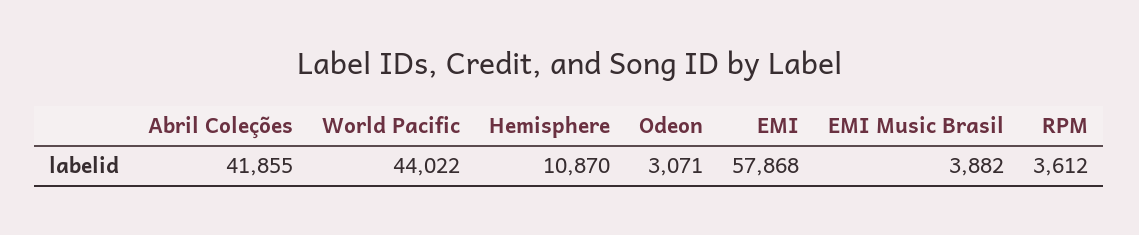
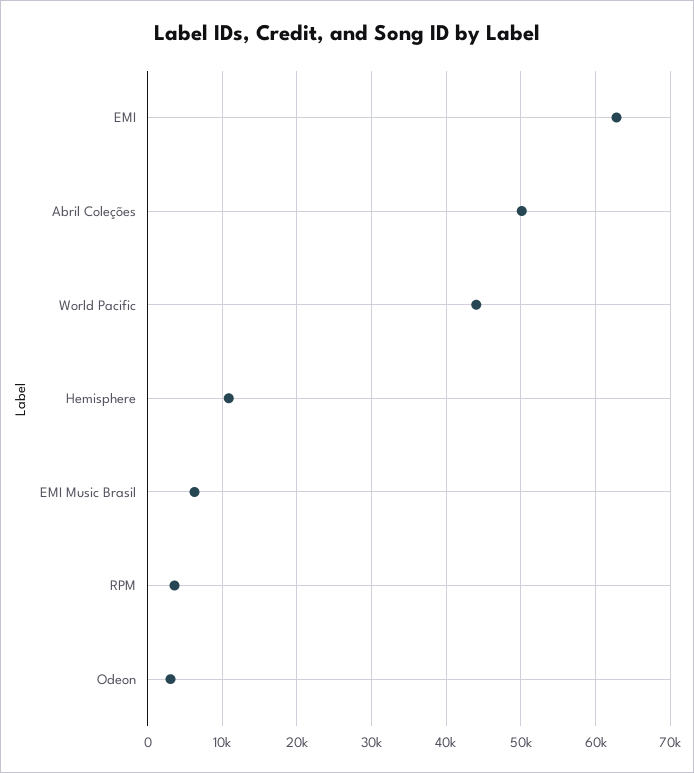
  {
-   "Abril Coleções": 41855,
+   "Abril Coleções": 50000,
    "World Pacific": 44022,
    "Hemisphere": 10870,
    "Odeon": 3071,
-   "EMI": 57868,
+   "EMI": 63000,
-   "EMI Music Brasil": 3882,
+   "EMI Music Brasil": 6000,
    "RPM": 3612
  }

